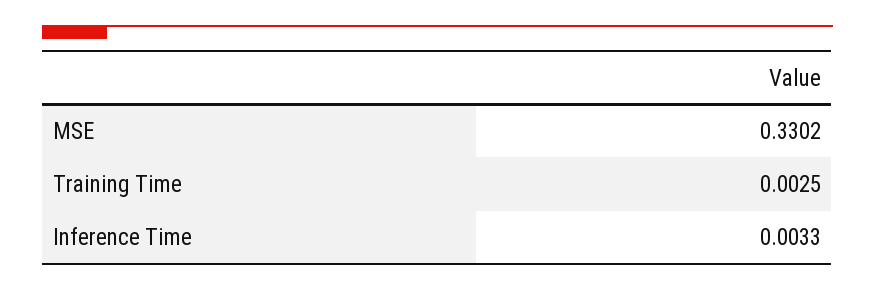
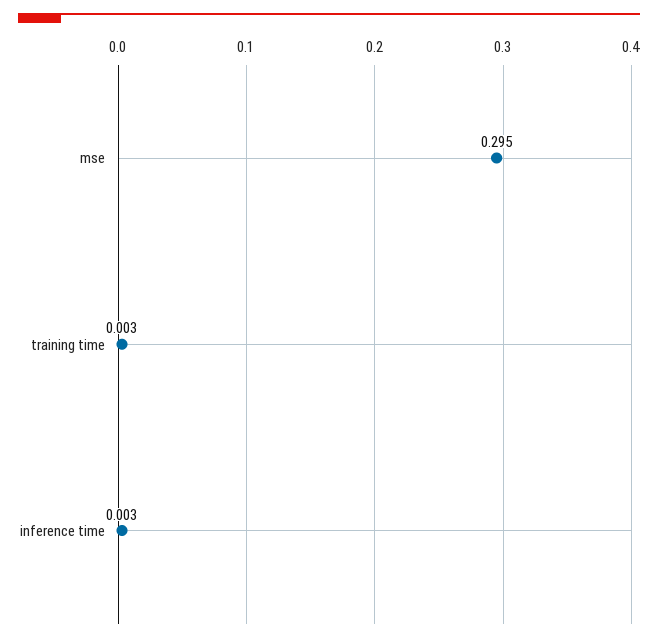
  {
-   "MSE": 0.3302,
+   "MSE": 0.295,
    "Training Time": 0.0025,
    "Inference Time": 0.0033
  }

